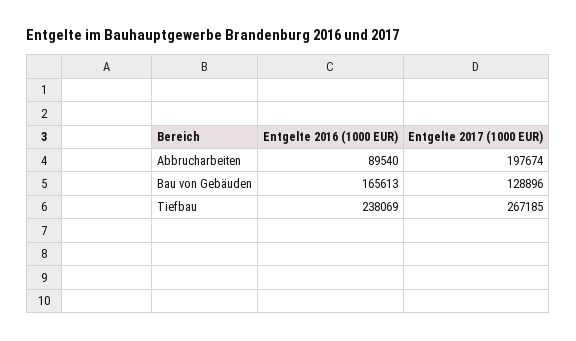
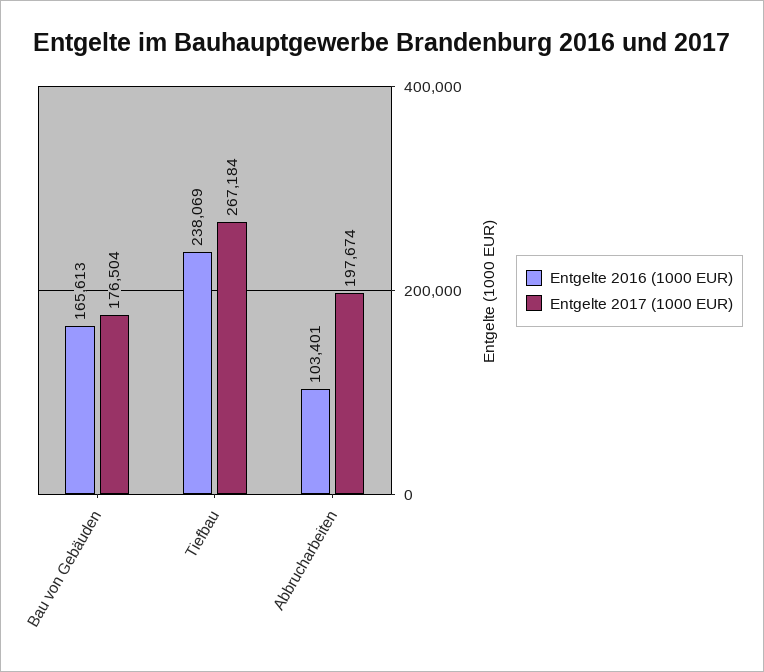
  {
    "Entgelte 2016 (1000 EUR)": {
-     "Abbrucharbeiten": 89540,
+     "Abbrucharbeiten": 103401,
      "Bau von Gebäuden": 165613,
      "Tiefbau": 238069
    },
    "Entgelte 2017 (1000 EUR)": {
      "Abbrucharbeiten": 197674,
-     "Bau von Gebäuden": 128896,
+     "Bau von Gebäuden": 176504,
-     "Tiefbau": 267185
+     "Tiefbau": 267184
    }
  }

